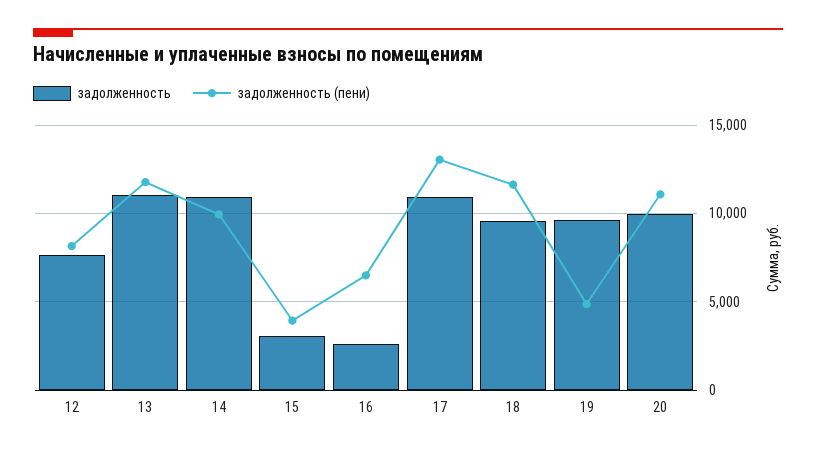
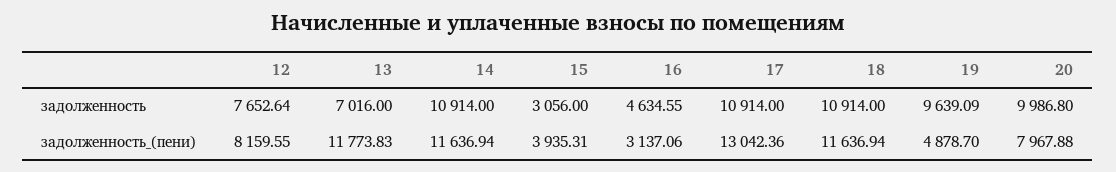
  {
    "задолженность": {
      "12": 7652.64,
-     "13": 11000,
+     "13": 7016,
      "14": 10914,
      "15": 3056,
-     "16": 2500,
+     "16": 4634.55,
      "17": 10914,
-     "18": 9500,
+     "18": 10914,
      "19": 9639.09,
      "20": 9986.8
    },
    "задолженность (пени)": {
      "12": 8159.55,
      "13": 11773.83,
-     "14": 10000,
+     "14": 11636.94,
      "15": 3935.31,
-     "16": 6500,
+     "16": 3137.06,
      "17": 13042.36,
      "18": 11636.94,
      "19": 4878.7,
-     "20": 11000
+     "20": 7967.88
    }
  }

